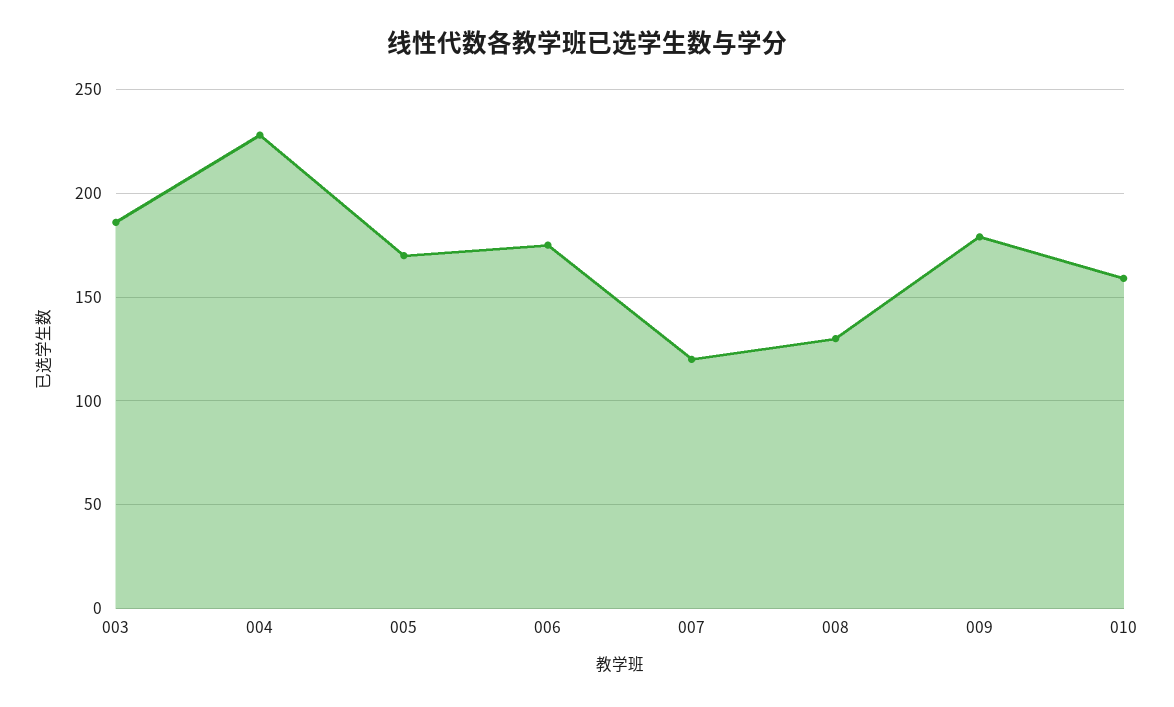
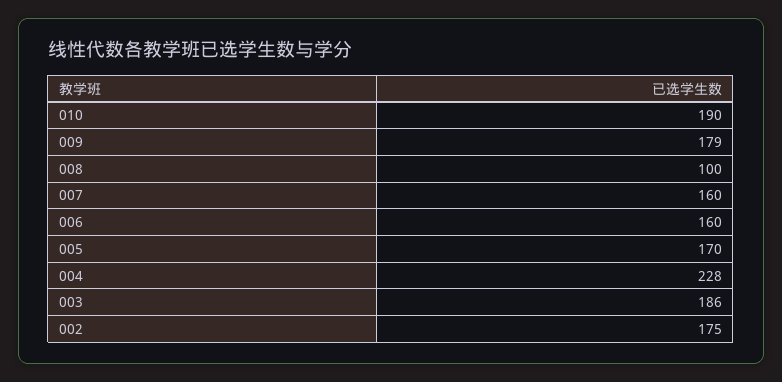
  {
    "003": 186,
    "004": 228,
    "005": 170,
-   "006": 175,
+   "006": 160,
-   "007": 120,
+   "007": 160,
-   "008": 130,
+   "008": 100,
    "009": 179,
-   "010": 160
+   "010": 190,
+   "002": 175
  }

